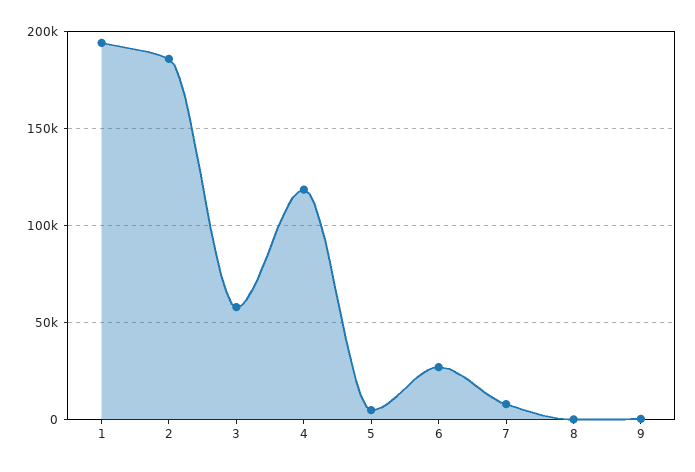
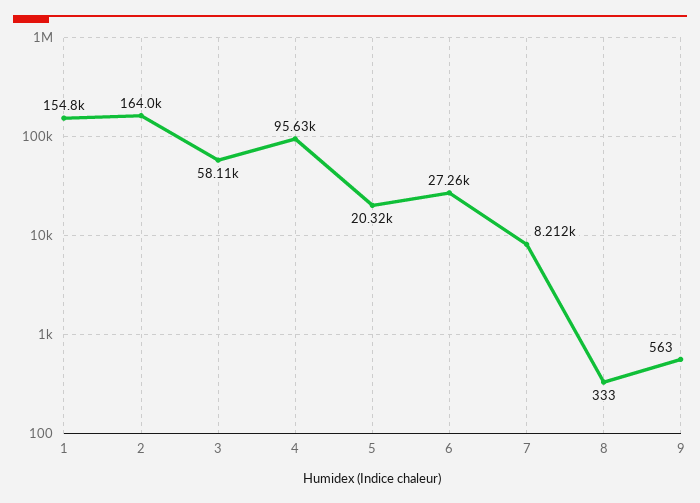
  {
-   "1": 195000,
+   "1": 154800,
-   "2": 185000,
+   "2": 164000,
    "3": 58110,
-   "4": 120000,
+   "4": 95630,
-   "5": 5000,
+   "5": 20320,
    "6": 27260,
    "7": 8212,
    "8": 333,
    "9": 563
  }

